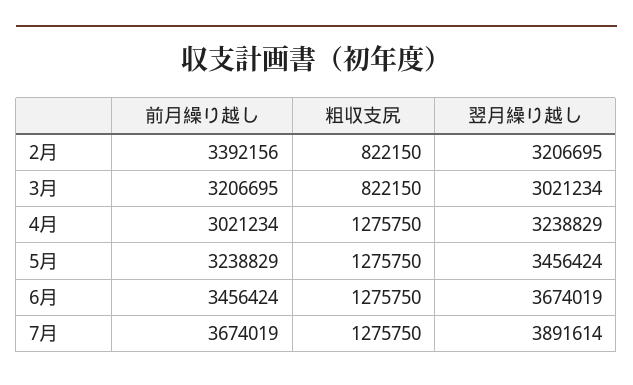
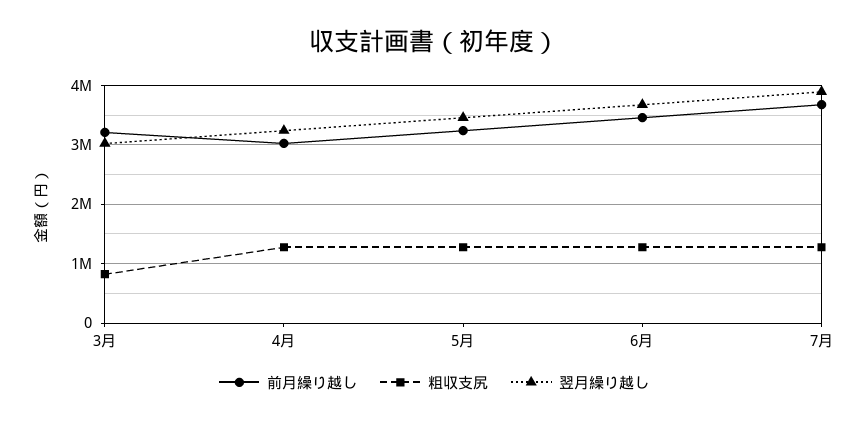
  {
    "前月繰り越し": {
-     "2月": 3392156,
      "3月": 3206695,
      "4月": 3021234,
      "5月": 3238829,
      "6月": 3456424,
      "7月": 3674019
    },
    "粗収支尻": {
-     "2月": 822150,
      "3月": 822150,
      "4月": 1275750,
      "5月": 1275750,
      "6月": 1275750,
      "7月": 1275750
    },
    "翌月繰り越し": {
-     "2月": 3206695,
      "3月": 3021234,
      "4月": 3238829,
      "5月": 3456424,
      "6月": 3674019,
      "7月": 3891614
    }
  }

